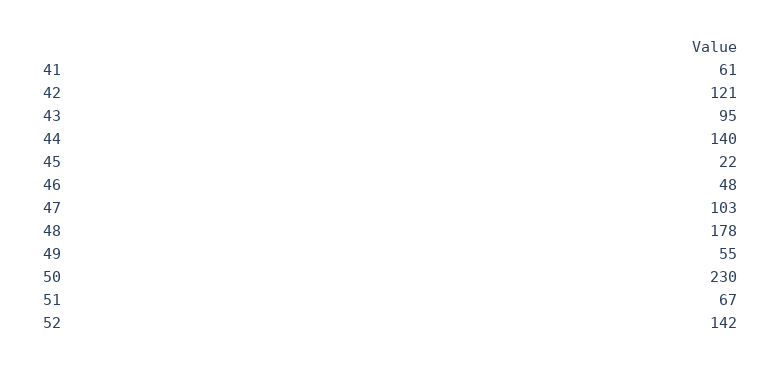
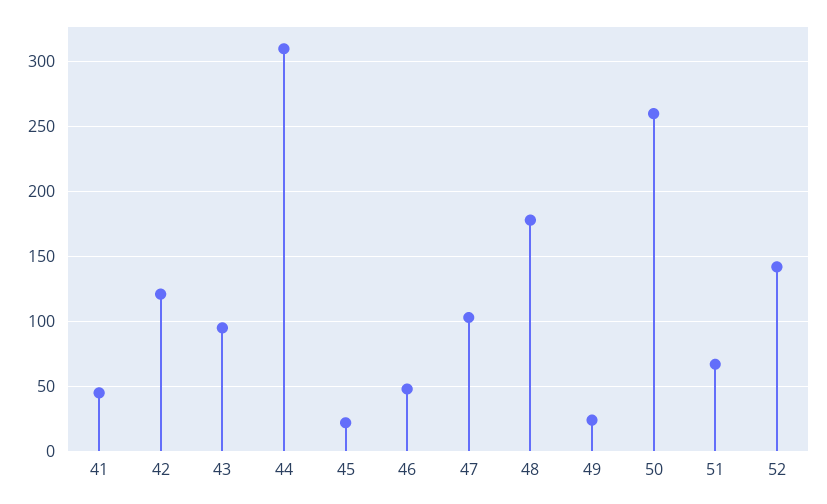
  {
-   "41": 61,
+   "41": 45,
    "42": 121,
    "43": 95,
-   "44": 140,
+   "44": 310,
    "45": 22,
    "46": 48,
    "47": 103,
    "48": 178,
-   "49": 55,
+   "49": 25,
-   "50": 230,
+   "50": 260,
    "51": 67,
    "52": 142
  }

